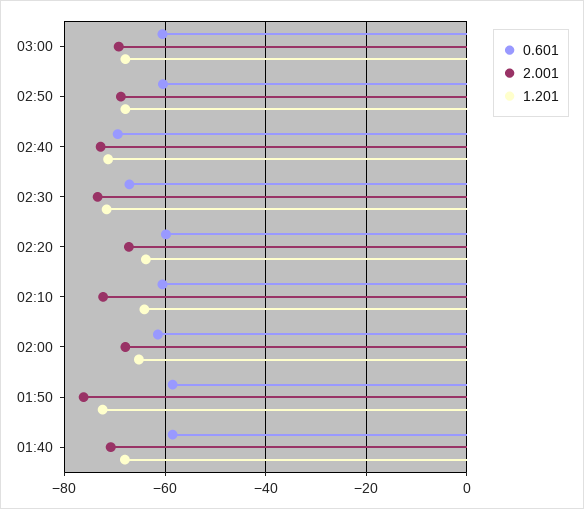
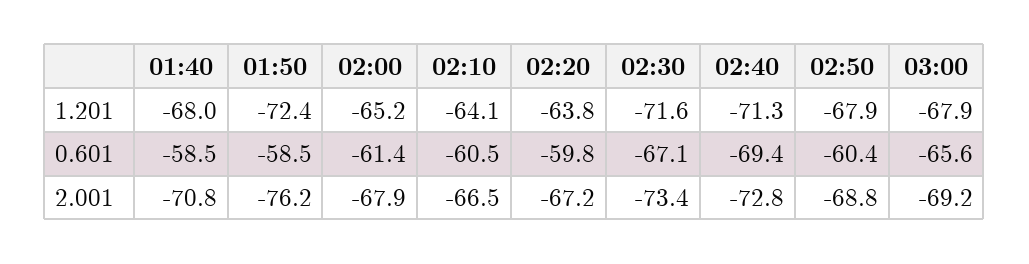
  {
    "0.601": {
-     "03:00": -60,
+     "03:00": -65.6,
      "02:50": -60.4,
      "02:40": -69.4,
      "02:30": -67.1,
      "02:20": -59.8,
      "02:10": -60.5,
      "02:00": -61.4,
      "01:50": -58.5,
      "01:40": -58.5
    },
    "2.001": {
      "03:00": -69.2,
      "02:50": -68.8,
      "02:40": -72.8,
      "02:30": -73.4,
      "02:20": -67.2,
-     "02:10": -72,
+     "02:10": -66.5,
      "02:00": -67.9,
      "01:50": -76.2,
      "01:40": -70.8
    },
    "1.201": {
      "03:00": -67.9,
      "02:50": -67.9,
      "02:40": -71.3,
      "02:30": -71.6,
      "02:20": -63.8,
      "02:10": -64.1,
      "02:00": -65.2,
      "01:50": -72.4,
      "01:40": -68
    }
  }

